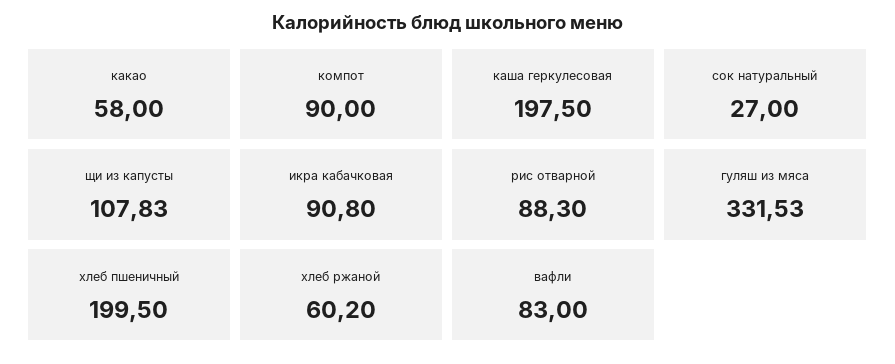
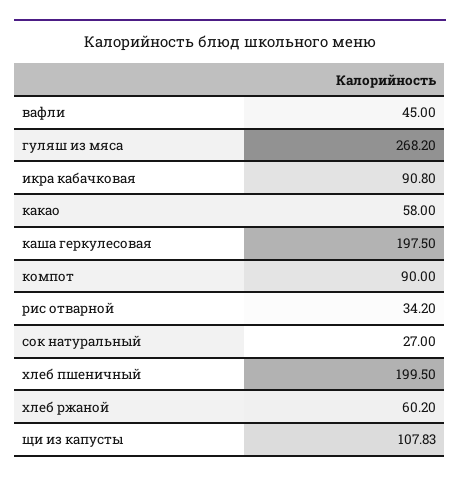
  {
    "какао": 58,
    "компот": 90,
    "каша геркулесовая": 197.5,
    "сок натуральный": 27,
    "щи из капусты": 107.83,
    "икра кабачковая": 90.8,
-   "рис отварной": 88.3,
+   "рис отварной": 34.2,
-   "гуляш из мяса": 331.53,
+   "гуляш из мяса": 268.2,
    "хлеб пшеничный": 199.5,
    "хлеб ржаной": 60.2,
-   "вафли": 83
+   "вафли": 45
  }

